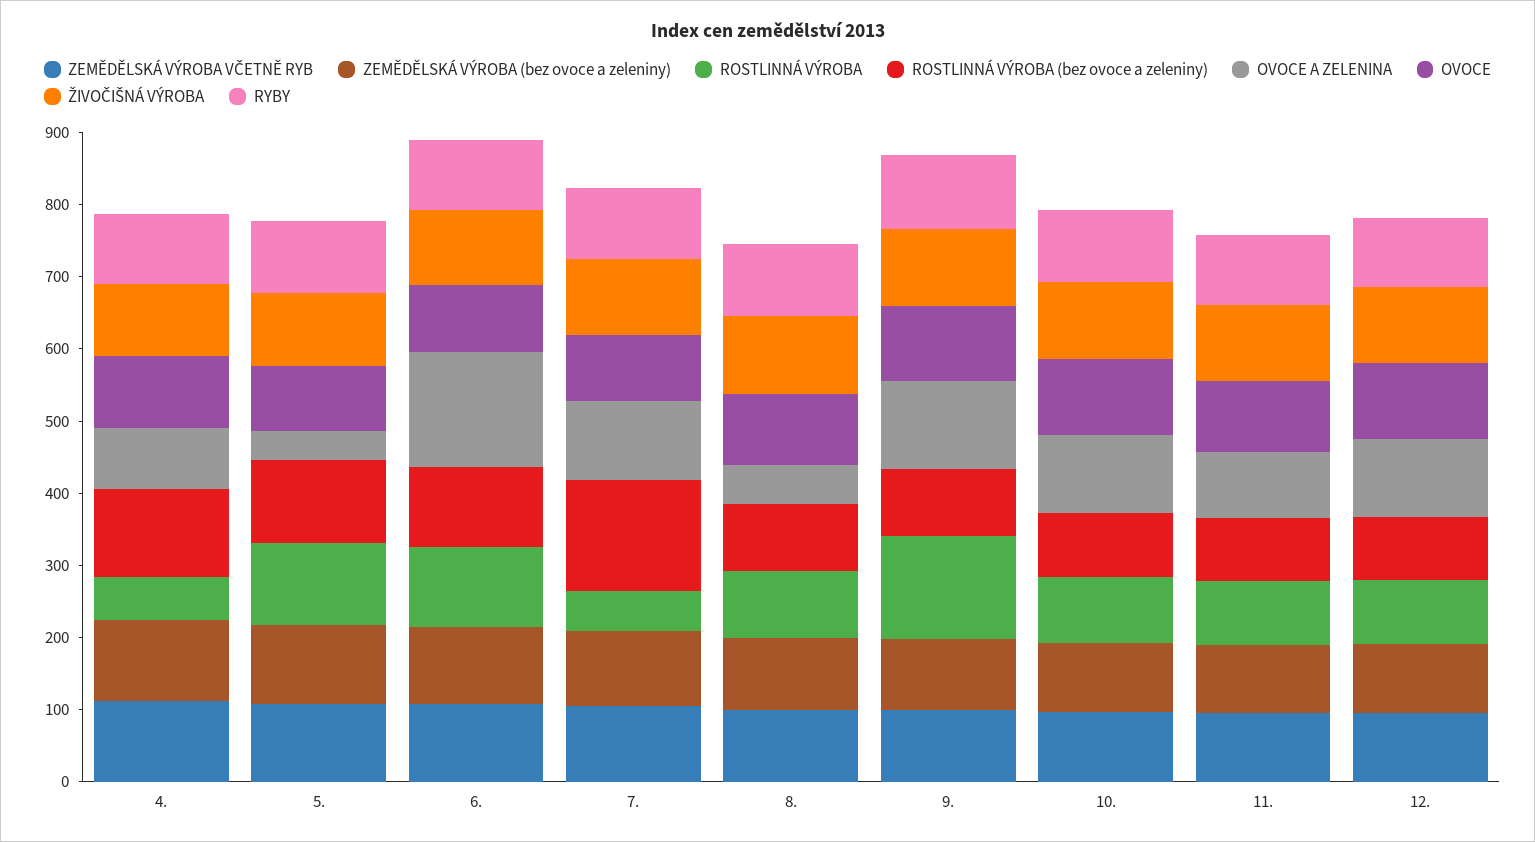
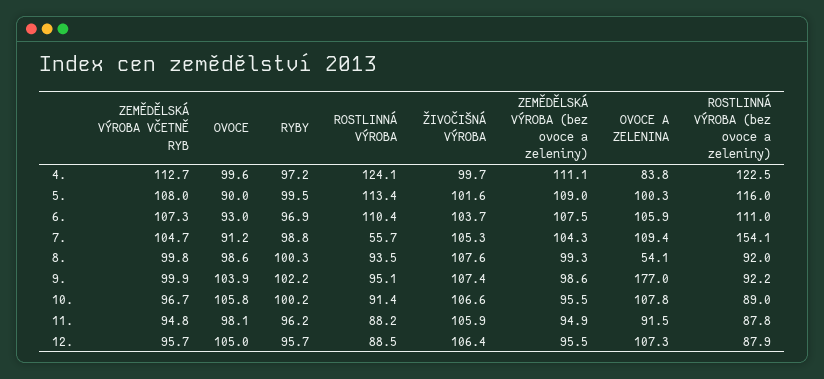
  {
    "ZEMĚDĚLSKÁ VÝROBA VČETNĚ RYB": {
      "4.": 112.7,
      "5.": 108,
      "6.": 107.3,
      "7.": 104.7,
      "8.": 99.8,
      "9.": 99.9,
      "10.": 96.7,
      "11.": 94.8,
      "12.": 95.7
    },
    "ZEMĚDĚLSKÁ VÝROBA (bez ovoce a zeleniny)": {
      "4.": 111.1,
      "5.": 109,
      "6.": 107.5,
      "7.": 104.3,
      "8.": 99.3,
      "9.": 98.6,
      "10.": 95.5,
      "11.": 94.9,
      "12.": 95.5
    },
    "ROSTLINNÁ VÝROBA": {
-     "4.": 60,
+     "4.": 124.1,
      "5.": 113.4,
      "6.": 110.4,
      "7.": 55.7,
      "8.": 93.5,
-     "9.": 140,
+     "9.": 95.1,
      "10.": 91.4,
      "11.": 88.2,
      "12.": 88.5
    },
    "ROSTLINNÁ VÝROBA (bez ovoce a zeleniny)": {
      "4.": 122.5,
      "5.": 116,
      "6.": 111,
      "7.": 154.1,
      "8.": 92,
      "9.": 92.2,
      "10.": 89,
      "11.": 87.8,
      "12.": 87.9
    },
    "OVOCE A ZELENINA": {
      "4.": 83.8,
-     "5.": 40,
+     "5.": 100.3,
-     "6.": 160,
+     "6.": 105.9,
      "7.": 109.4,
      "8.": 54.1,
-     "9.": 120,
+     "9.": 177,
      "10.": 107.8,
      "11.": 91.5,
      "12.": 107.3
    },
    "OVOCE": {
      "4.": 99.6,
      "5.": 90,
      "6.": 93,
      "7.": 91.2,
      "8.": 98.6,
      "9.": 103.9,
      "10.": 105.8,
      "11.": 98.1,
      "12.": 105
    },
    "ŽIVOČIŠNÁ VÝROBA": {
      "4.": 99.7,
      "5.": 101.6,
      "6.": 103.7,
      "7.": 105.3,
      "8.": 107.6,
      "9.": 107.4,
      "10.": 106.6,
      "11.": 105.9,
      "12.": 106.4
    },
    "RYBY": {
      "4.": 97.2,
      "5.": 99.5,
      "6.": 96.9,
      "7.": 98.8,
      "8.": 100.3,
      "9.": 102.2,
      "10.": 100.2,
      "11.": 96.2,
      "12.": 95.7
    }
  }

